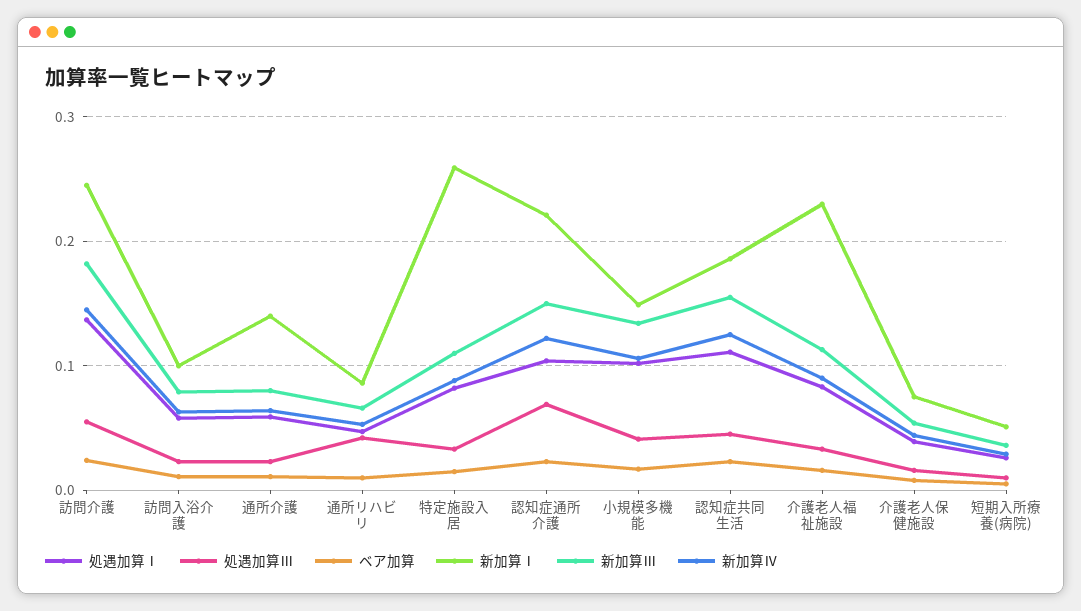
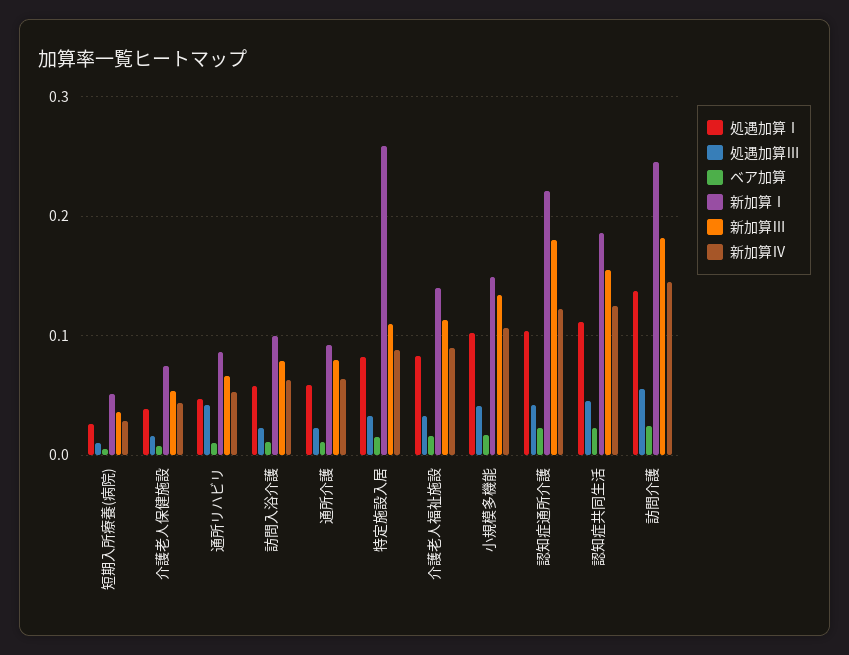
  {
    "処遇加算Ⅰ": {
      "訪問介護": 0.14,
      "訪問入浴介護": 0.06,
      "通所介護": 0.06,
      "通所リハビリ": 0.05,
      "特定施設入居": 0.08,
      "認知症通所介護": 0.1,
      "小規模多機能": 0.1,
      "認知症共同生活": 0.11,
      "介護老人福祉施設": 0.08,
      "介護老人保健施設": 0.04,
      "短期入所療養(病院)": 0.03
    },
    "処遇加算Ⅲ": {
      "訪問介護": 0.06,
      "訪問入浴介護": 0.02,
      "通所介護": 0.02,
      "通所リハビリ": 0.04,
      "特定施設入居": 0.03,
-     "認知症通所介護": 0.07,
+     "認知症通所介護": 0.04,
      "小規模多機能": 0.04,
      "認知症共同生活": 0.05,
      "介護老人福祉施設": 0.03,
      "介護老人保健施設": 0.02,
      "短期入所療養(病院)": 0.01
    },
    "ベア加算": {
      "訪問介護": 0.02,
      "訪問入浴介護": 0.01,
      "通所介護": 0.01,
      "通所リハビリ": 0.01,
      "特定施設入居": 0.02,
      "認知症通所介護": 0.02,
      "小規模多機能": 0.02,
      "認知症共同生活": 0.02,
      "介護老人福祉施設": 0.02,
      "介護老人保健施設": 0.01,
      "短期入所療養(病院)": 0.01
    },
    "新加算Ⅰ": {
      "訪問介護": 0.25,
      "訪問入浴介護": 0.1,
-     "通所介護": 0.14,
+     "通所介護": 0.09,
      "通所リハビリ": 0.09,
      "特定施設入居": 0.26,
      "認知症通所介護": 0.22,
      "小規模多機能": 0.15,
      "認知症共同生活": 0.19,
-     "介護老人福祉施設": 0.23,
+     "介護老人福祉施設": 0.14,
      "介護老人保健施設": 0.08,
      "短期入所療養(病院)": 0.05
    },
    "新加算Ⅲ": {
      "訪問介護": 0.18,
      "訪問入浴介護": 0.08,
      "通所介護": 0.08,
      "通所リハビリ": 0.07,
      "特定施設入居": 0.11,
-     "認知症通所介護": 0.15,
+     "認知症通所介護": 0.18,
      "小規模多機能": 0.13,
      "認知症共同生活": 0.16,
      "介護老人福祉施設": 0.11,
      "介護老人保健施設": 0.05,
      "短期入所療養(病院)": 0.04
    },
    "新加算Ⅳ": {
      "訪問介護": 0.15,
      "訪問入浴介護": 0.06,
      "通所介護": 0.06,
      "通所リハビリ": 0.05,
      "特定施設入居": 0.09,
      "認知症通所介護": 0.12,
      "小規模多機能": 0.11,
      "認知症共同生活": 0.13,
      "介護老人福祉施設": 0.09,
      "介護老人保健施設": 0.04,
      "短期入所療養(病院)": 0.03
    }
  }

